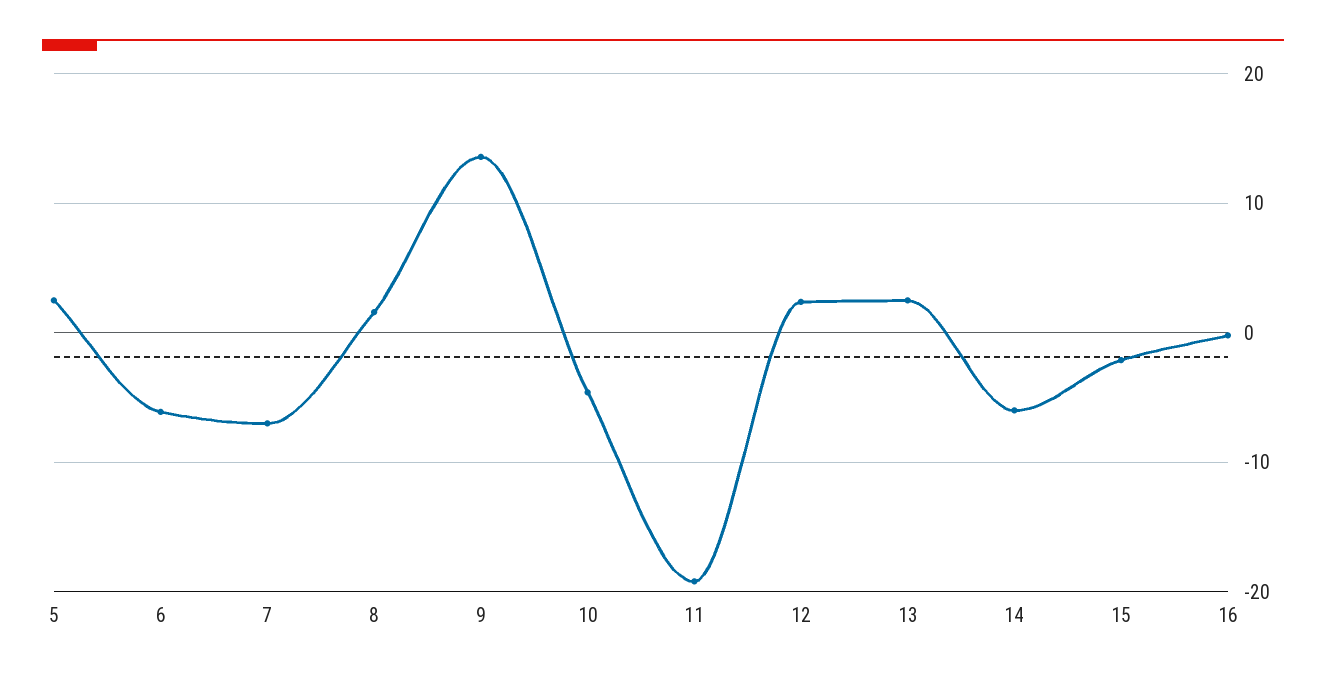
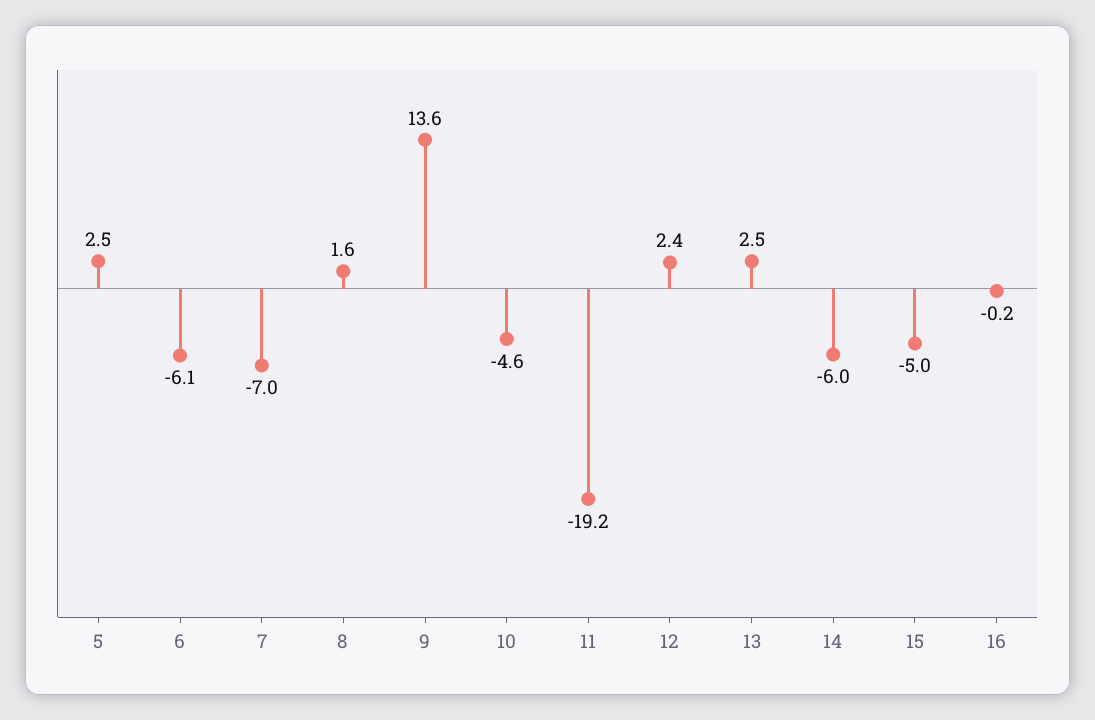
  {
    "5": 2.5,
    "6": -6.1,
    "7": -7,
    "8": 1.6,
    "9": 13.6,
    "10": -4.6,
    "11": -19.2,
    "12": 2.4,
    "13": 2.5,
    "14": -6,
-   "15": -2,
+   "15": -5,
    "16": -0.2
  }

